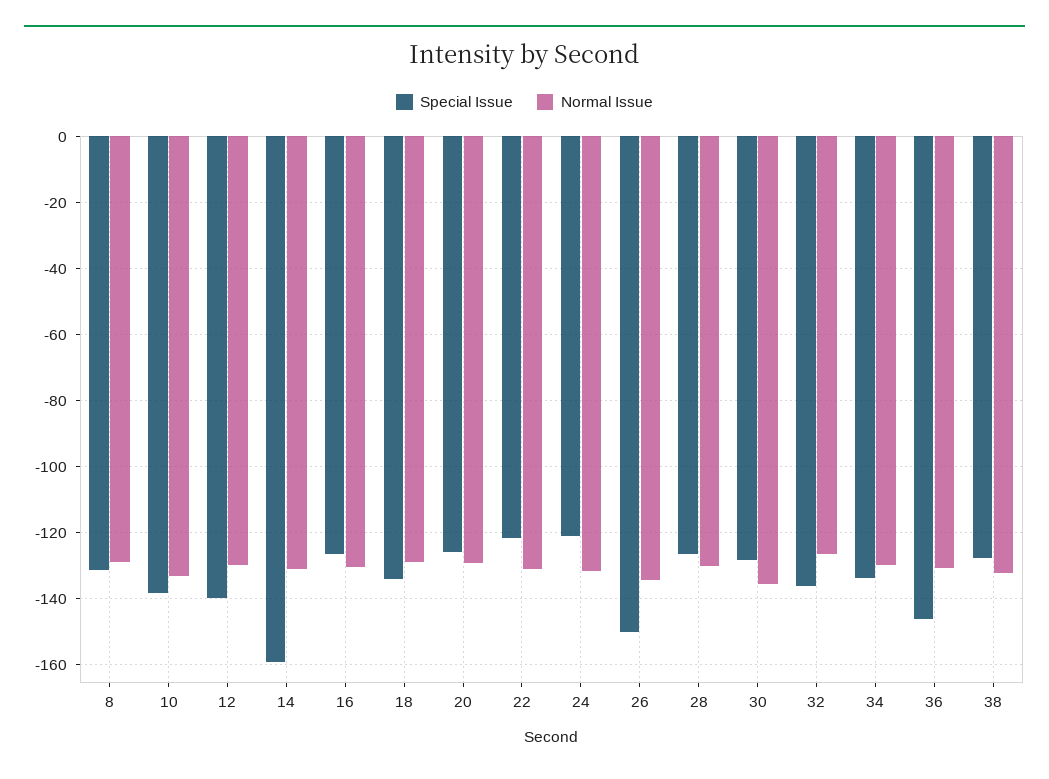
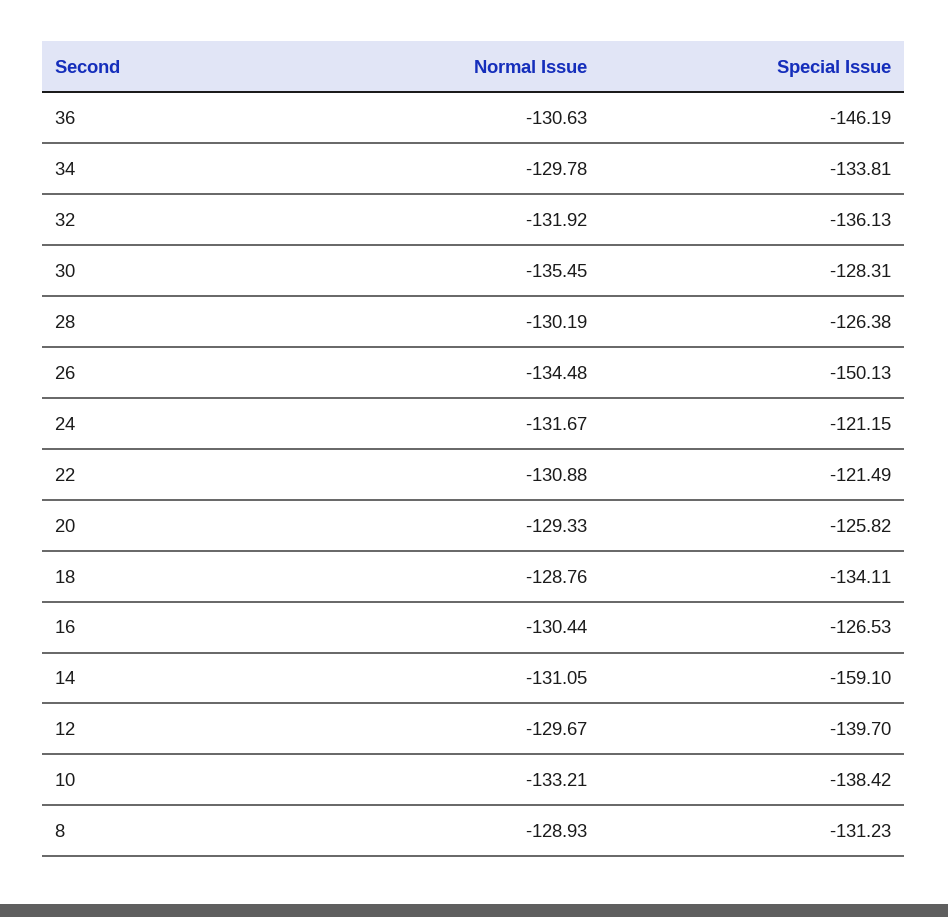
  {
    "Special Issue": {
      "8": -131.23,
      "10": -138.42,
      "12": -139.7,
      "14": -159.1,
      "16": -126.53,
      "18": -134.11,
      "20": -125.82,
      "22": -121.49,
      "24": -121.15,
      "26": -150.13,
      "28": -126.38,
      "30": -128.31,
      "32": -136.13,
      "34": -133.81,
-     "36": -146.19,
+     "36": -146.19
-     "38": -128
    },
    "Normal Issue": {
      "8": -128.93,
      "10": -133.21,
      "12": -129.67,
      "14": -131.05,
      "16": -130.44,
      "18": -128.76,
      "20": -129.33,
      "22": -130.88,
      "24": -131.67,
      "26": -134.48,
      "28": -130.19,
      "30": -135.45,
-     "32": -126,
+     "32": -131.92,
      "34": -129.78,
-     "36": -130.63,
+     "36": -130.63
-     "38": -132
    }
  }

